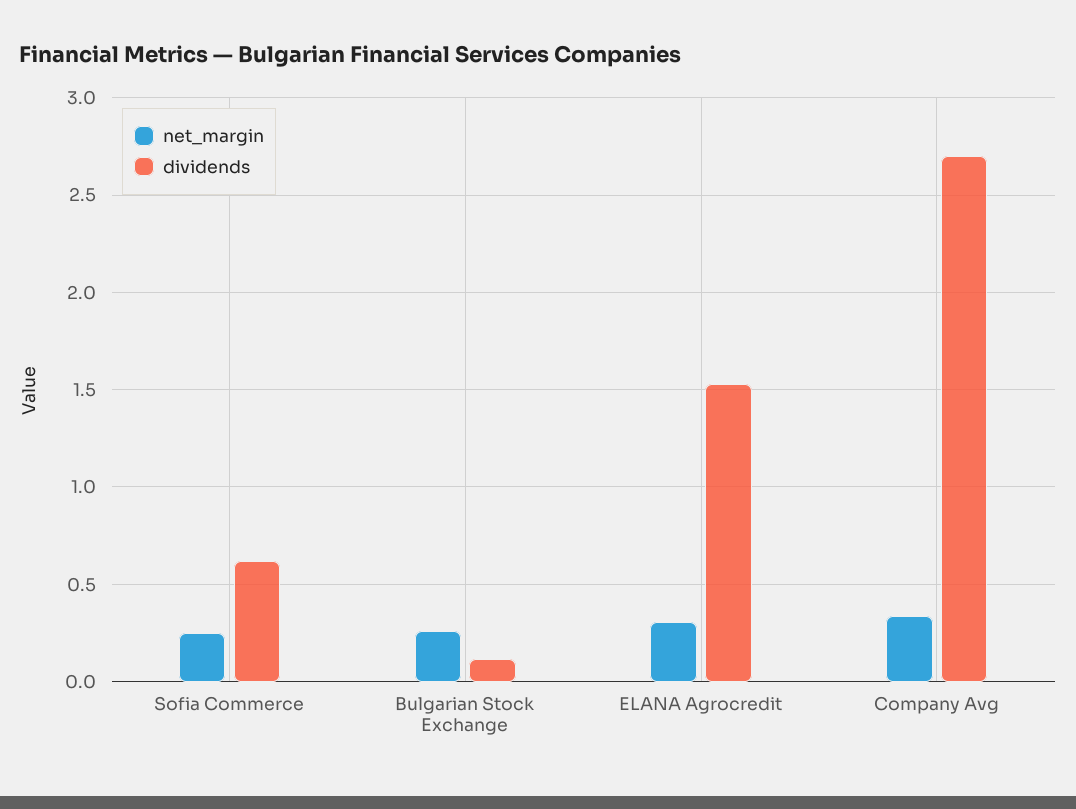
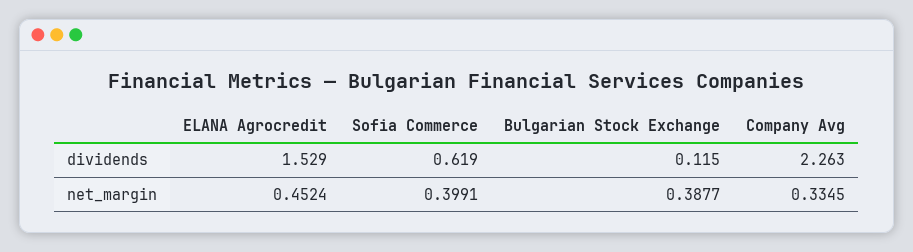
  {
    "net_margin": {
-     "Sofia Commerce": 0.25,
+     "Sofia Commerce": 0.3991,
-     "Bulgarian Stock Exchange": 0.25,
+     "Bulgarian Stock Exchange": 0.3877,
-     "ELANA Agrocredit": 0.3,
+     "ELANA Agrocredit": 0.4524,
      "Company Avg": 0.3345
    },
    "dividends": {
      "Sofia Commerce": 0.619,
      "Bulgarian Stock Exchange": 0.115,
      "ELANA Agrocredit": 1.529,
-     "Company Avg": 2.7
+     "Company Avg": 2.263
    }
  }

